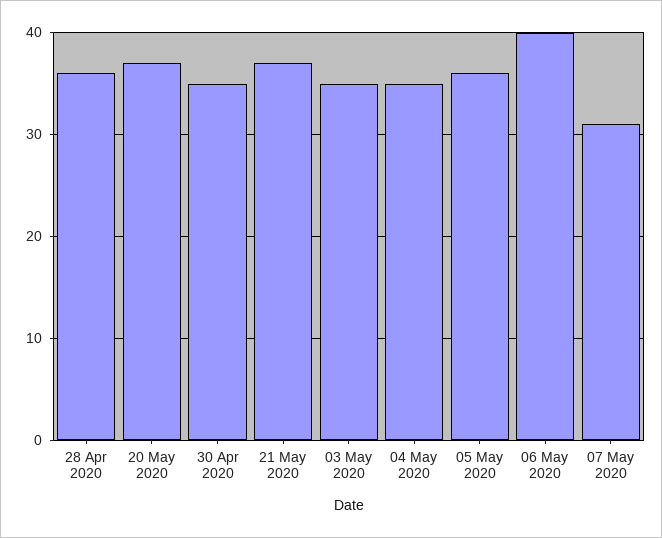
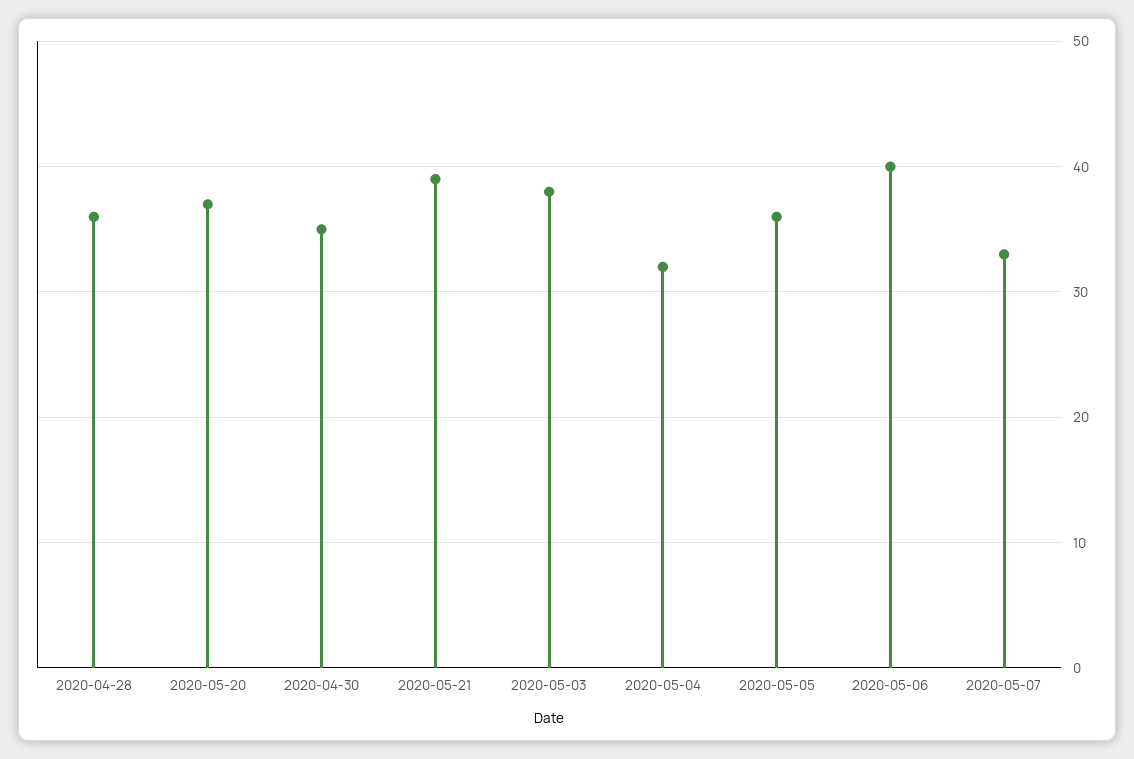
  {
    "28 Apr 2020": 36,
    "20 May 2020": 37,
    "30 Apr 2020": 35,
-   "21 May 2020": 37,
+   "21 May 2020": 39,
-   "03 May 2020": 35,
+   "03 May 2020": 38,
-   "04 May 2020": 35,
+   "04 May 2020": 32,
    "05 May 2020": 36,
    "06 May 2020": 40,
-   "07 May 2020": 31
+   "07 May 2020": 33
  }

